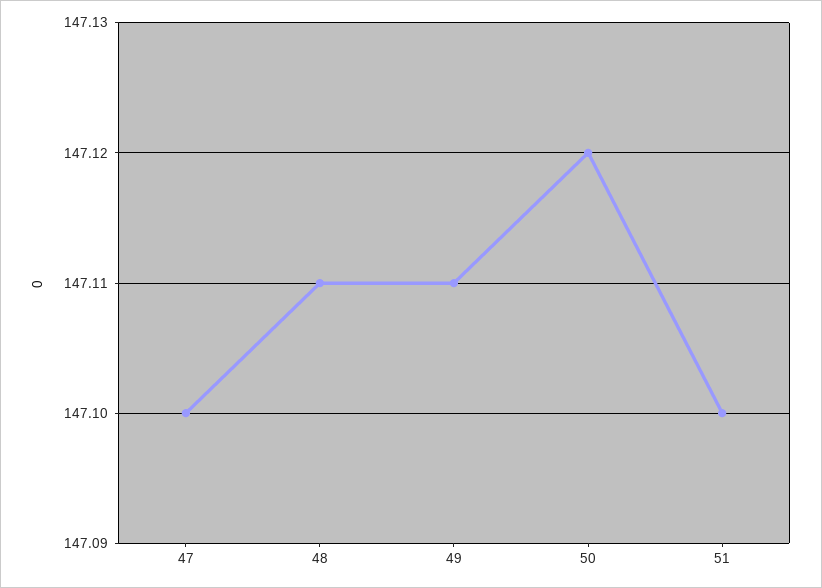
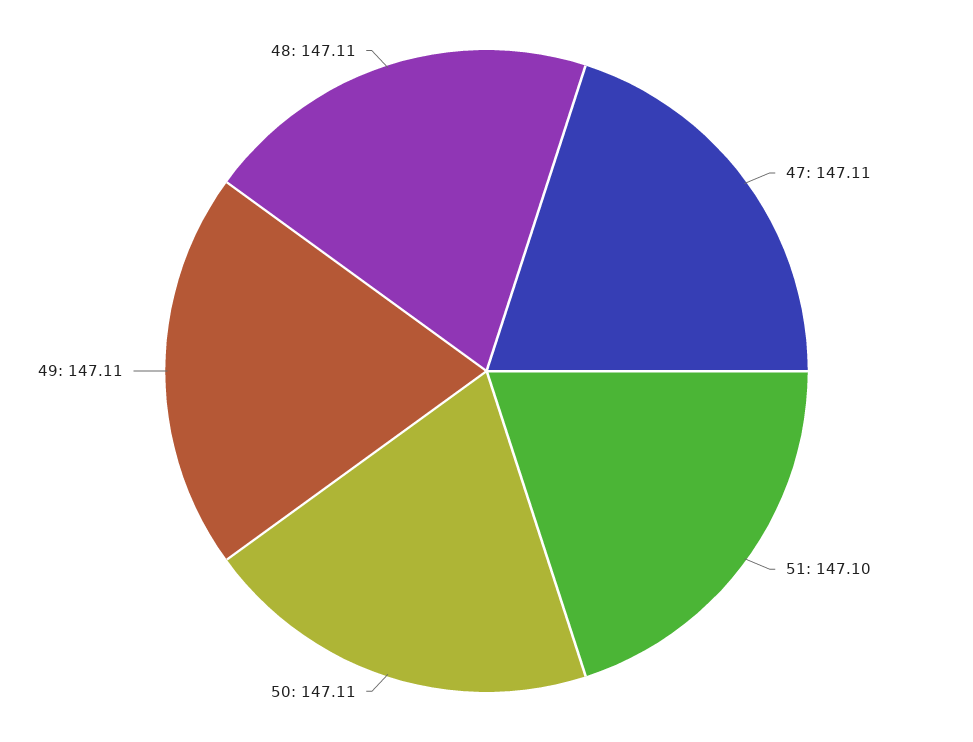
  {
-   "47": 147.1,
+   "47": 147.11,
    "48": 147.11,
    "49": 147.11,
-   "50": 147.12,
+   "50": 147.11,
    "51": 147.1
  }

